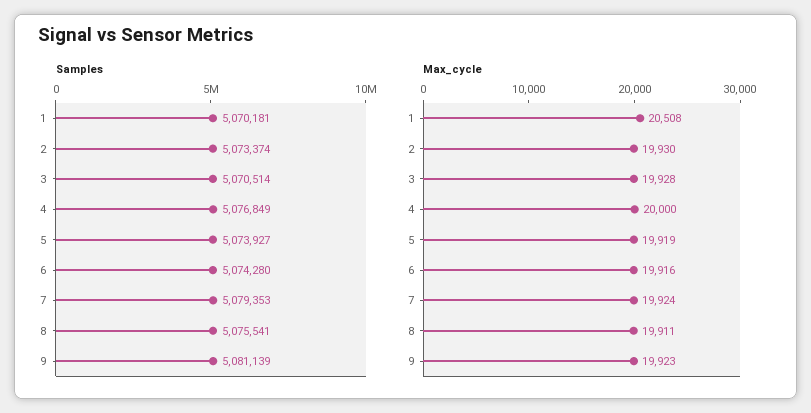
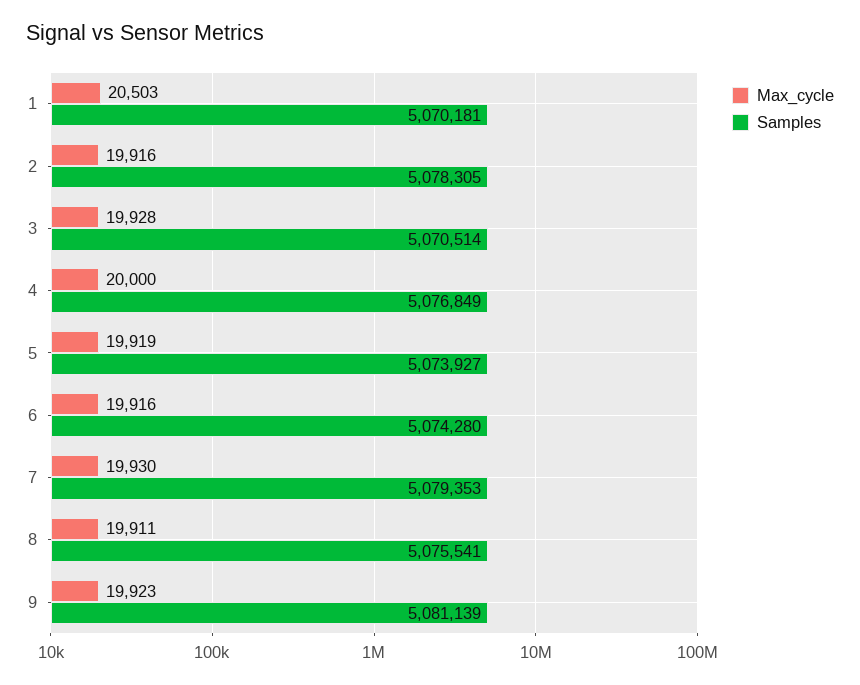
  {
    "Samples": {
      "1": 5070181,
-     "2": 5073374,
+     "2": 5078305,
      "3": 5070514,
      "4": 5076849,
      "5": 5073927,
      "6": 5074280,
      "7": 5079353,
      "8": 5075541,
      "9": 5081139
    },
    "Max_cycle": {
-     "1": 20508,
+     "1": 20503,
-     "2": 19930,
+     "2": 19916,
      "3": 19928,
      "4": 20000,
      "5": 19919,
      "6": 19916,
-     "7": 19924,
+     "7": 19930,
      "8": 19911,
      "9": 19923
    }
  }

